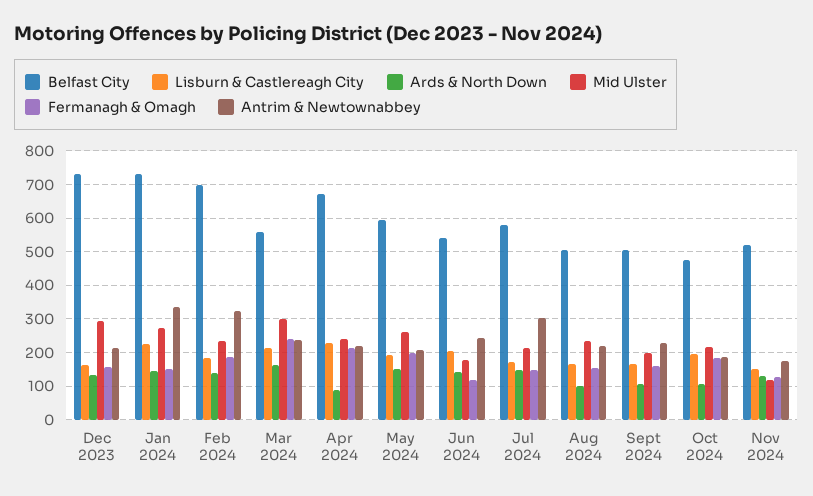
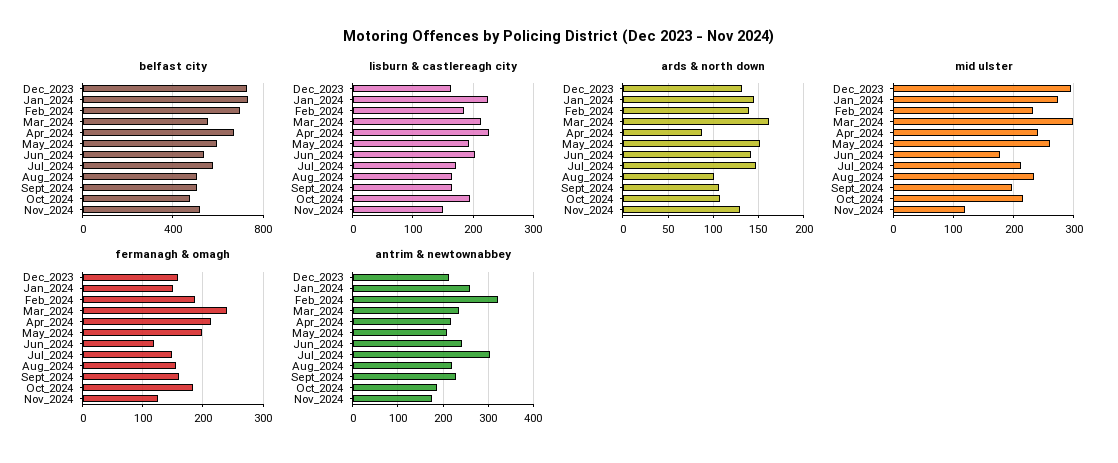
  {
    "Belfast City": {
      "Dec 2023": 740,
      "Jan 2024": 740,
      "Feb 2024": 700,
      "Mar 2024": 560,
      "Apr 2024": 680,
      "May 2024": 600,
      "Jun 2024": 540,
      "Jul 2024": 580,
      "Aug 2024": 500,
      "Sept 2024": 500,
      "Oct 2024": 480,
      "Nov 2024": 520
    },
    "Lisburn & Castlereagh City": {
      "Dec 2023": 160,
      "Jan 2024": 230,
      "Feb 2024": 190,
      "Mar 2024": 210,
      "Apr 2024": 230,
      "May 2024": 190,
      "Jun 2024": 200,
      "Jul 2024": 170,
      "Aug 2024": 170,
      "Sept 2024": 170,
      "Oct 2024": 200,
      "Nov 2024": 150
    },
    "Ards & North Down": {
      "Dec 2023": 130,
      "Jan 2024": 150,
      "Feb 2024": 140,
      "Mar 2024": 160,
      "Apr 2024": 90,
      "May 2024": 150,
      "Jun 2024": 140,
      "Jul 2024": 150,
      "Aug 2024": 100,
      "Sept 2024": 110,
      "Oct 2024": 110,
      "Nov 2024": 130
    },
    "Mid Ulster": {
      "Dec 2023": 300,
      "Jan 2024": 270,
      "Feb 2024": 230,
      "Mar 2024": 300,
      "Apr 2024": 240,
      "May 2024": 260,
      "Jun 2024": 180,
      "Jul 2024": 210,
      "Aug 2024": 230,
      "Sept 2024": 200,
      "Oct 2024": 220,
      "Nov 2024": 120
    },
    "Fermanagh & Omagh": {
      "Dec 2023": 160,
      "Jan 2024": 150,
      "Feb 2024": 190,
      "Mar 2024": 240,
      "Apr 2024": 210,
      "May 2024": 200,
      "Jun 2024": 120,
      "Jul 2024": 150,
      "Aug 2024": 160,
      "Sept 2024": 160,
      "Oct 2024": 180,
      "Nov 2024": 130
    },
    "Antrim & Newtownabbey": {
      "Dec 2023": 220,
-     "Jan 2024": 340,
+     "Jan 2024": 260,
      "Feb 2024": 320,
      "Mar 2024": 240,
      "Apr 2024": 220,
      "May 2024": 200,
      "Jun 2024": 240,
      "Jul 2024": 300,
      "Aug 2024": 220,
      "Sept 2024": 220,
      "Oct 2024": 180,
      "Nov 2024": 180
    }
  }

